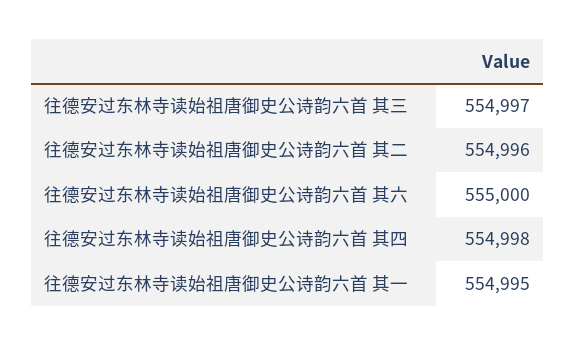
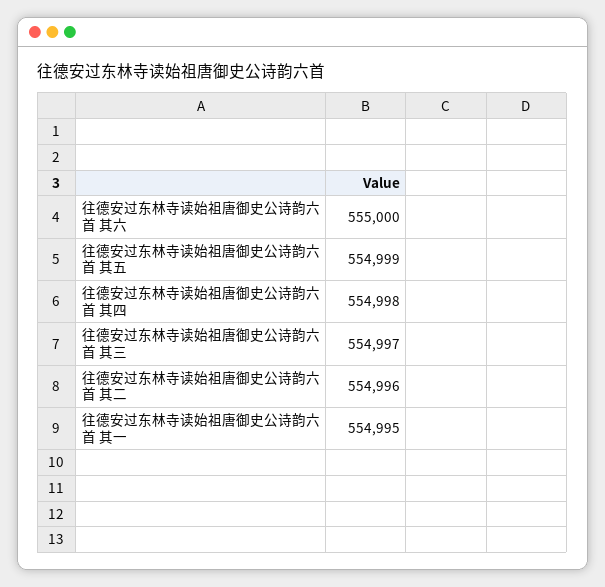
  {
    "往德安过东林寺读始祖唐御史公诗韵六首 其三": 554997,
    "往德安过东林寺读始祖唐御史公诗韵六首 其二": 554996,
    "往德安过东林寺读始祖唐御史公诗韵六首 其六": 555000,
    "往德安过东林寺读始祖唐御史公诗韵六首 其四": 554998,
-   "往德安过东林寺读始祖唐御史公诗韵六首 其一": 554995
+   "往德安过东林寺读始祖唐御史公诗韵六首 其一": 554995,
+   "往德安过东林寺读始祖唐御史公诗韵六首 其五": 554999
  }

